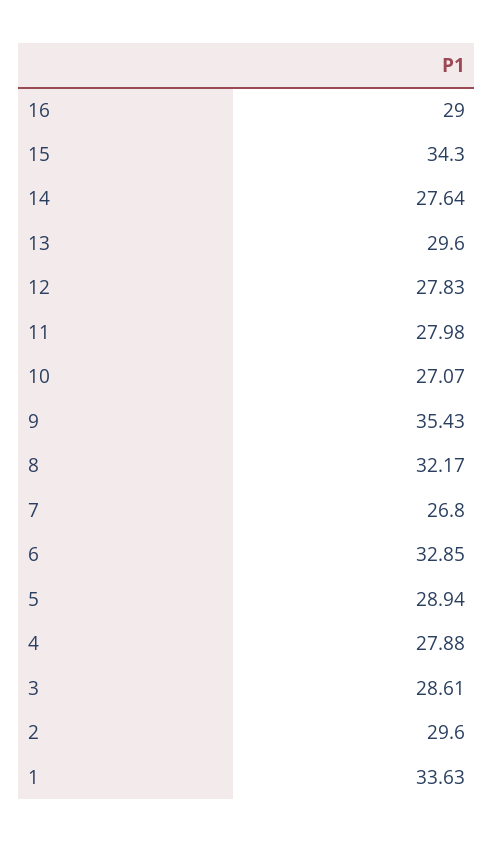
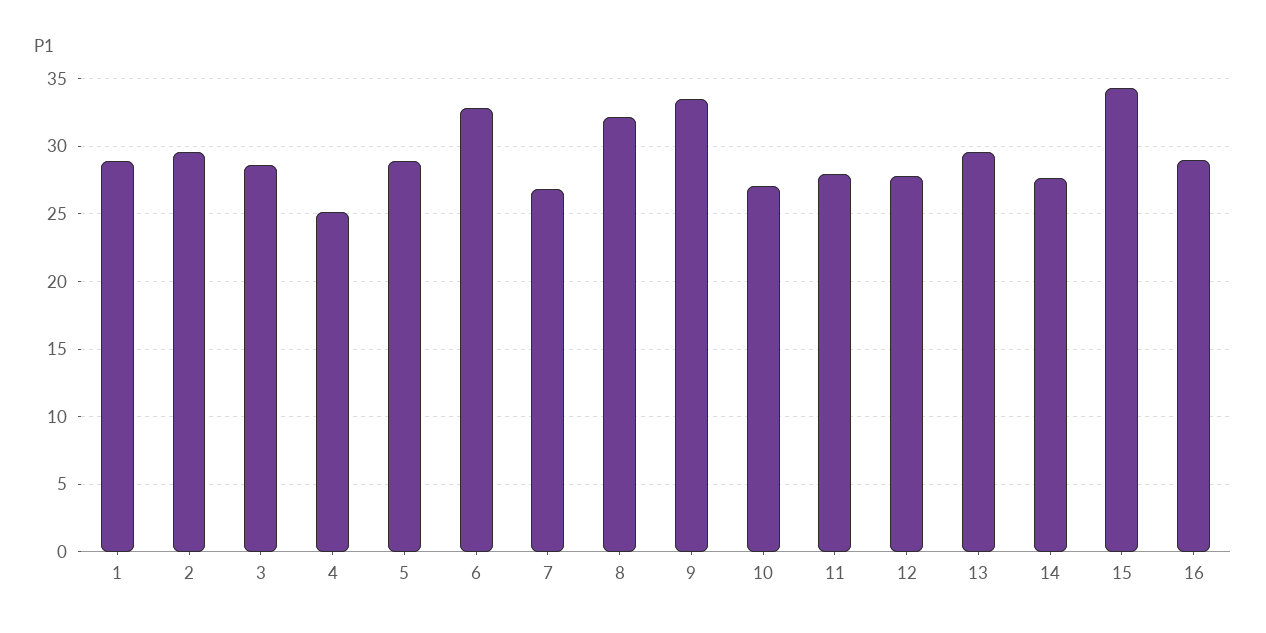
  {
    "16": 29,
    "15": 34.3,
    "14": 27.64,
    "13": 29.6,
    "12": 27.83,
    "11": 27.98,
    "10": 27.07,
-   "9": 35.43,
+   "9": 33.5,
    "8": 32.17,
    "7": 26.8,
    "6": 32.85,
    "5": 28.94,
-   "4": 27.88,
+   "4": 25,
    "3": 28.61,
    "2": 29.6,
-   "1": 33.63
+   "1": 29
  }

